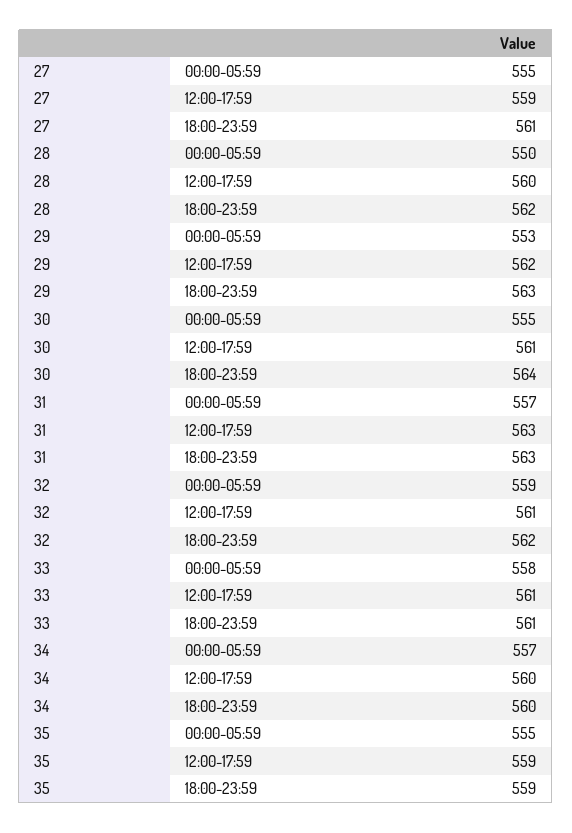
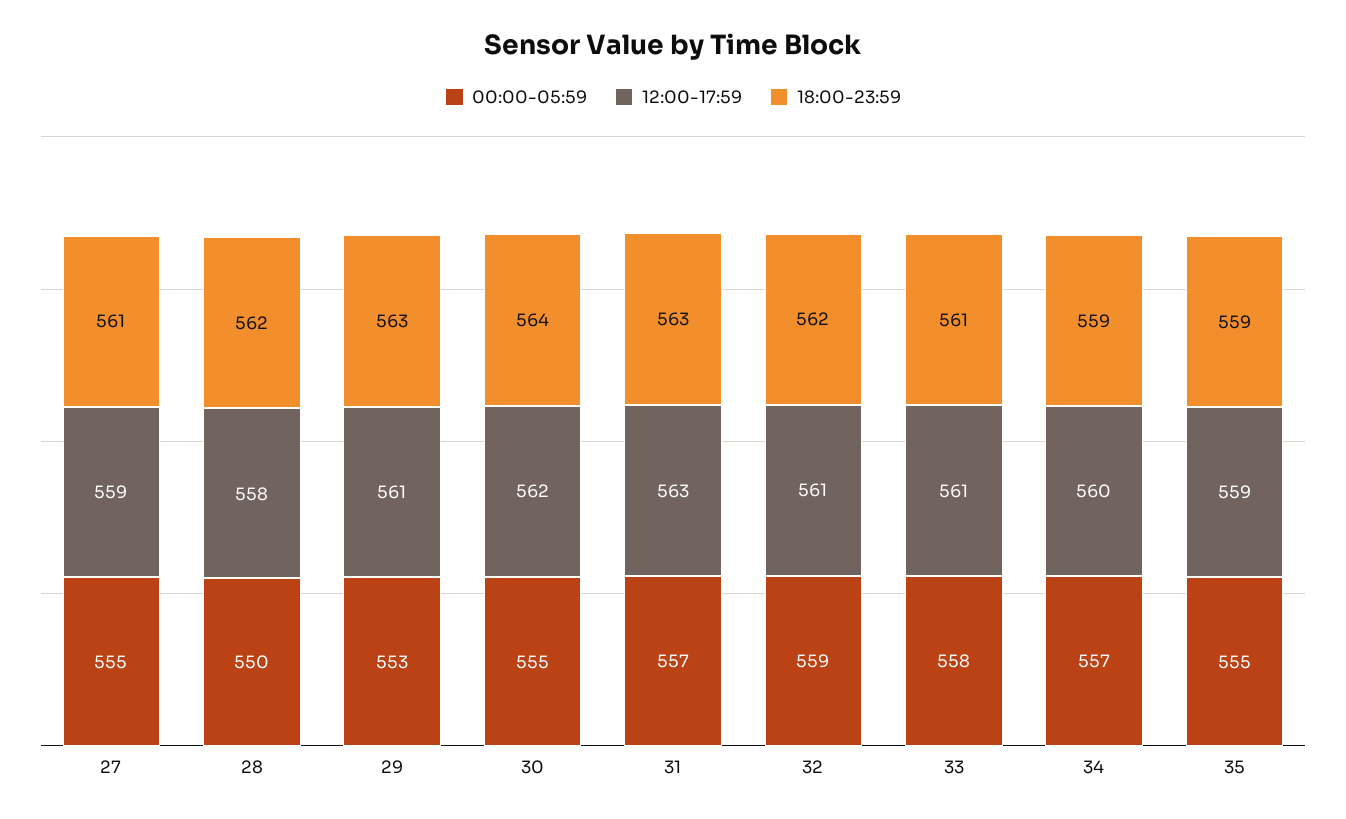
  {
    "00:00-05:59": {
      "27": 555,
      "28": 550,
      "29": 553,
      "30": 555,
      "31": 557,
      "32": 559,
      "33": 558,
      "34": 557,
      "35": 555
    },
    "12:00-17:59": {
      "27": 559,
-     "28": 560,
+     "28": 558,
-     "29": 562,
+     "29": 561,
-     "30": 561,
+     "30": 562,
      "31": 563,
      "32": 561,
      "33": 561,
      "34": 560,
      "35": 559
    },
    "18:00-23:59": {
      "27": 561,
      "28": 562,
      "29": 563,
      "30": 564,
      "31": 563,
      "32": 562,
      "33": 561,
-     "34": 560,
+     "34": 559,
      "35": 559
    }
  }

